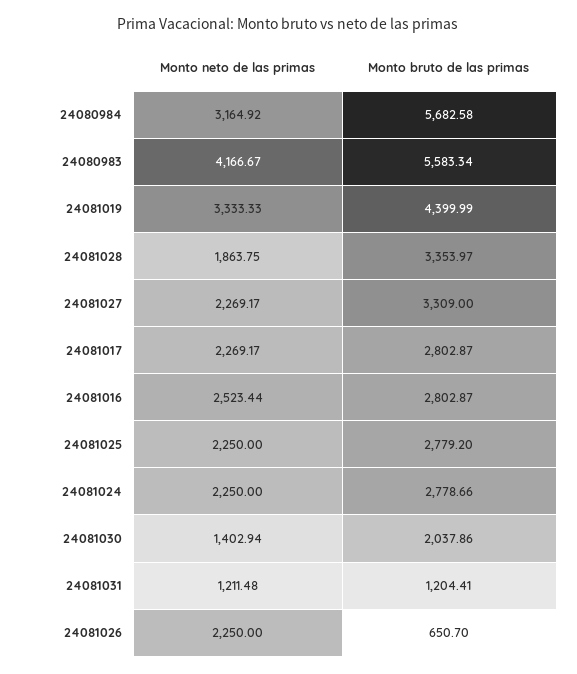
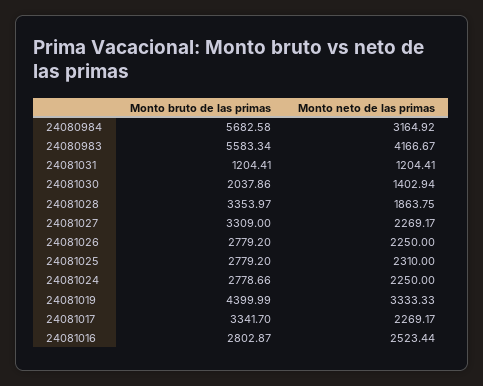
  {
    "Monto neto de las primas": {
      "24080984": 3164.92,
      "24080983": 4166.67,
      "24081019": 3333.33,
      "24081028": 1863.75,
      "24081027": 2269.17,
      "24081017": 2269.17,
      "24081016": 2523.44,
-     "24081025": 2250,
+     "24081025": 2310,
      "24081024": 2250,
      "24081030": 1402.94,
-     "24081031": 1211.48,
+     "24081031": 1204.41,
      "24081026": 2250
    },
    "Monto bruto de las primas": {
      "24080984": 5682.58,
      "24080983": 5583.34,
      "24081019": 4399.99,
      "24081028": 3353.97,
      "24081027": 3309,
-     "24081017": 2802.87,
+     "24081017": 3341.7,
      "24081016": 2802.87,
      "24081025": 2779.2,
      "24081024": 2778.66,
      "24081030": 2037.86,
      "24081031": 1204.41,
-     "24081026": 650.7
+     "24081026": 2779.2
    }
  }

